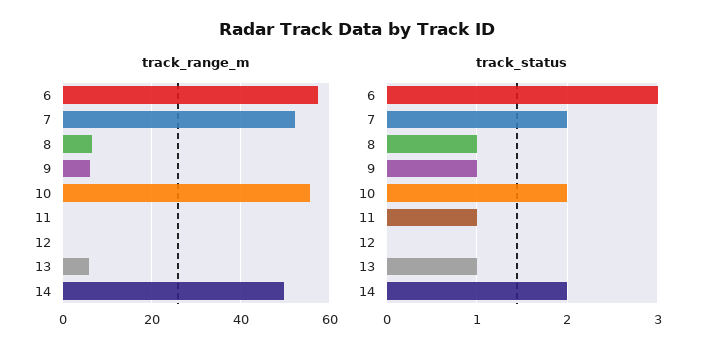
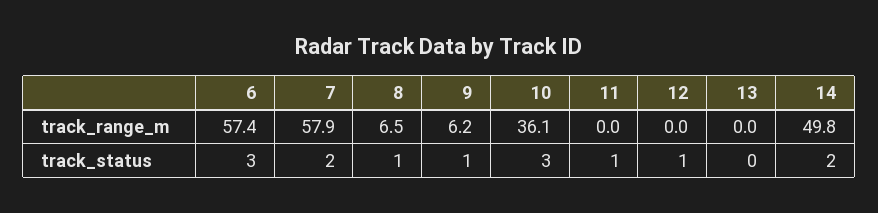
  {
    "track_range_m": {
      "6": 57.4,
-     "7": 52,
+     "7": 57.9,
      "8": 6.5,
      "9": 6.2,
-     "10": 56,
+     "10": 36.1,
      "11": 0,
      "12": 0,
-     "13": 6,
+     "13": 0,
      "14": 49.8
    },
    "track_status": {
      "6": 3,
      "7": 2,
      "8": 1,
      "9": 1,
-     "10": 2,
+     "10": 3,
      "11": 1,
-     "12": 0,
+     "12": 1,
-     "13": 1,
+     "13": 0,
      "14": 2
    }
  }

